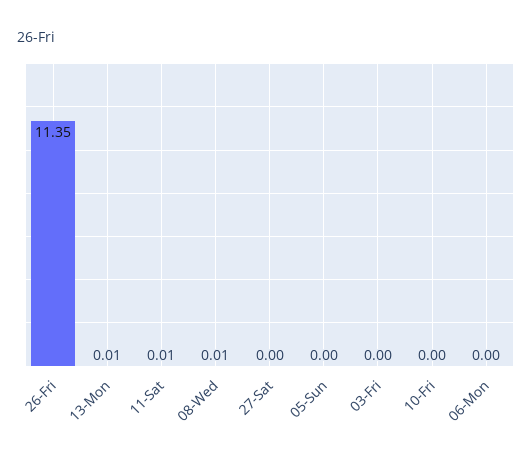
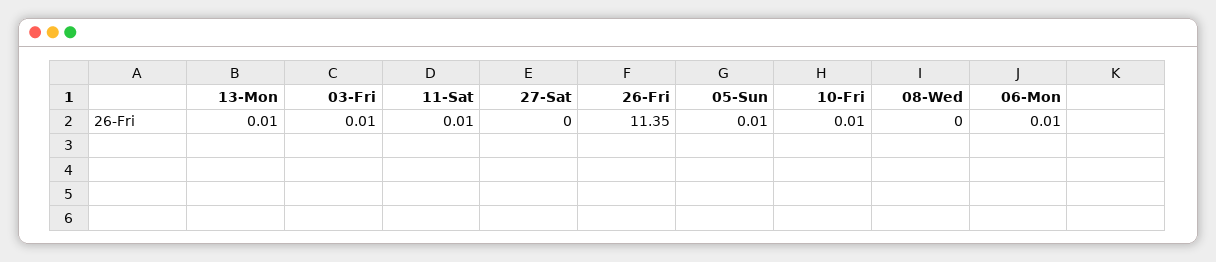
  {
    "26-Fri": 11.35,
    "13-Mon": 0.01,
    "11-Sat": 0.01,
-   "08-Wed": 0.01,
+   "08-Wed": 0,
    "27-Sat": 0,
-   "05-Sun": 0,
+   "05-Sun": 0.01,
-   "03-Fri": 0,
+   "03-Fri": 0.01,
-   "10-Fri": 0,
+   "10-Fri": 0.01,
-   "06-Mon": 0
+   "06-Mon": 0.01
  }

